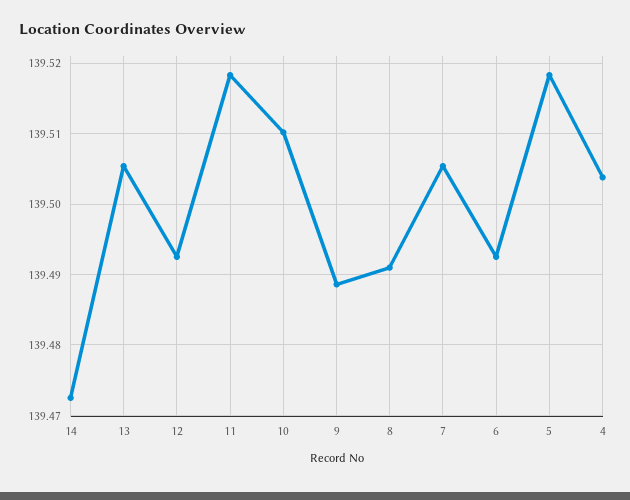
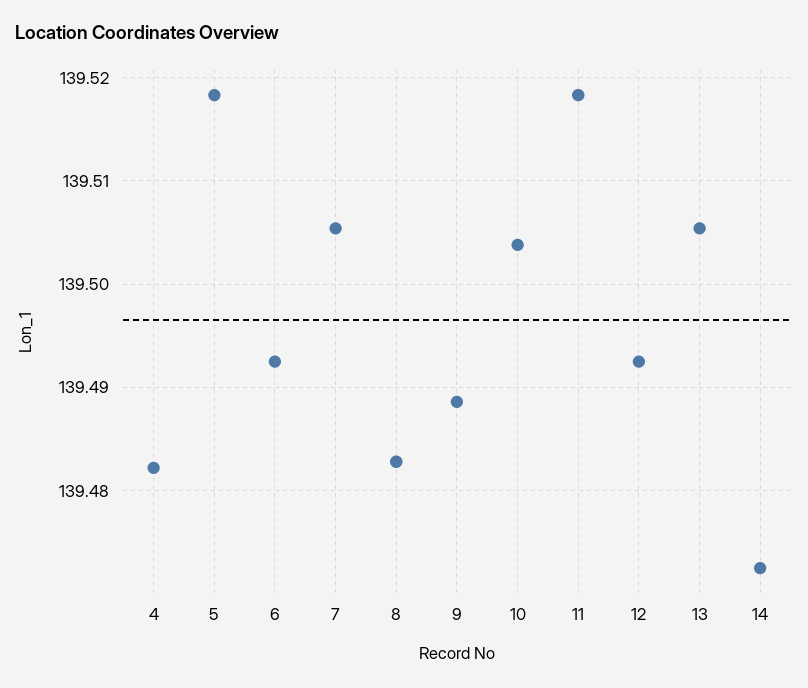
  {
    "14": 139.473,
    "13": 139.505,
    "12": 139.493,
    "11": 139.518,
-   "10": 139.51,
+   "10": 139.504,
    "9": 139.489,
-   "8": 139.491,
+   "8": 139.483,
    "7": 139.505,
    "6": 139.493,
    "5": 139.518,
-   "4": 139.504
+   "4": 139.482
  }

